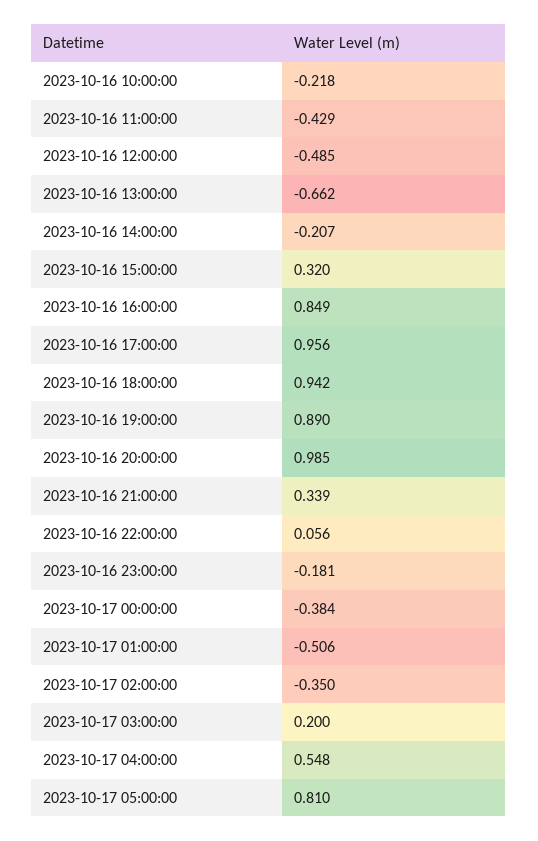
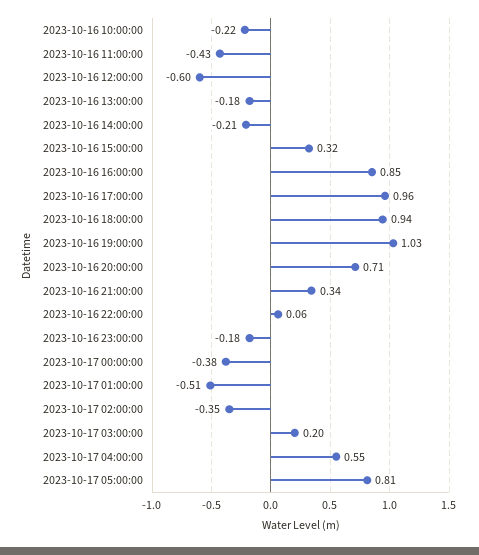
  {
    "2023-10-16 10:00:00": -0.218,
    "2023-10-16 11:00:00": -0.429,
-   "2023-10-16 12:00:00": -0.485,
+   "2023-10-16 12:00:00": -0.6,
-   "2023-10-16 13:00:00": -0.662,
+   "2023-10-16 13:00:00": -0.18,
    "2023-10-16 14:00:00": -0.207,
    "2023-10-16 15:00:00": 0.32,
    "2023-10-16 16:00:00": 0.849,
    "2023-10-16 17:00:00": 0.956,
    "2023-10-16 18:00:00": 0.942,
-   "2023-10-16 19:00:00": 0.89,
+   "2023-10-16 19:00:00": 1.03,
-   "2023-10-16 20:00:00": 0.985,
+   "2023-10-16 20:00:00": 0.71,
    "2023-10-16 21:00:00": 0.339,
    "2023-10-16 22:00:00": 0.056,
    "2023-10-16 23:00:00": -0.181,
    "2023-10-17 00:00:00": -0.384,
    "2023-10-17 01:00:00": -0.506,
    "2023-10-17 02:00:00": -0.35,
    "2023-10-17 03:00:00": 0.2,
    "2023-10-17 04:00:00": 0.548,
    "2023-10-17 05:00:00": 0.81
  }

